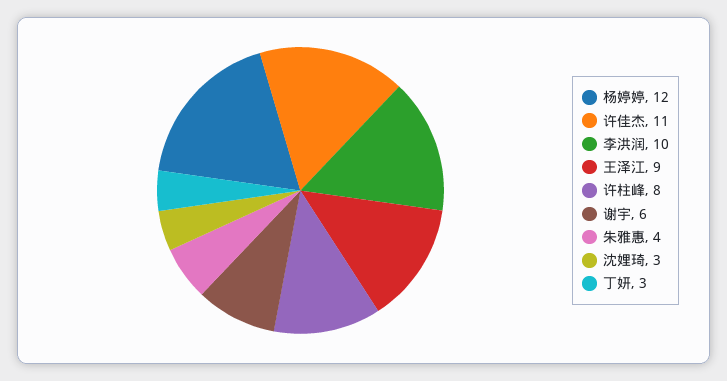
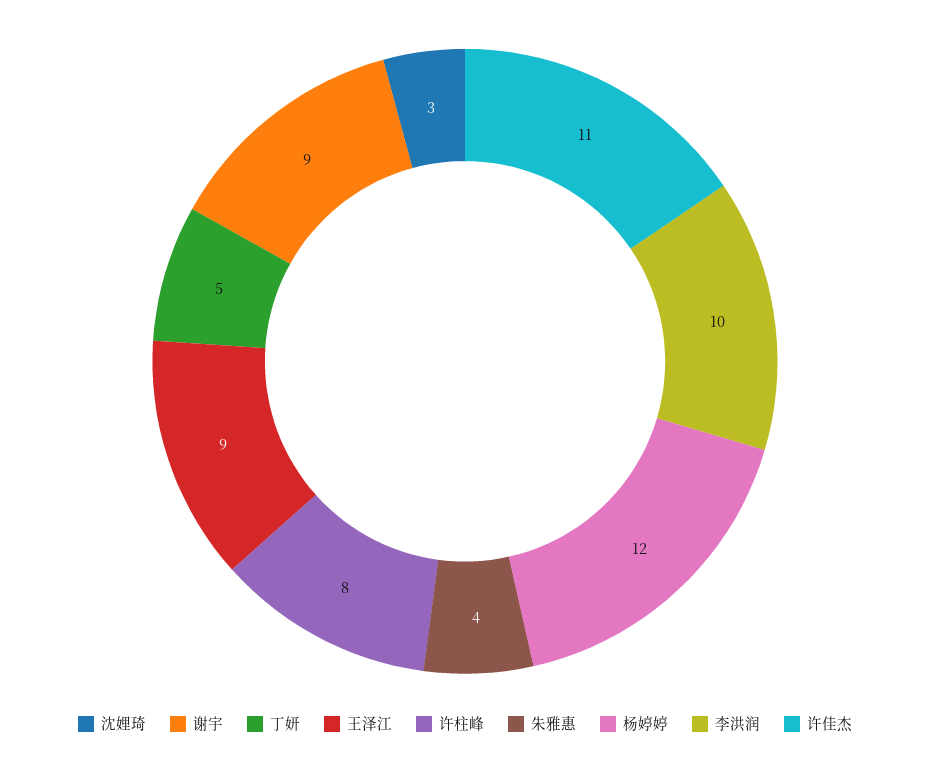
  {
    "杨婷婷": 12,
    "许佳杰": 11,
    "李洪润": 10,
    "王泽江": 9,
    "许柱峰": 8,
-   "谢宇": 6,
+   "谢宇": 9,
    "朱雅惠": 4,
    "沈娌琦": 3,
-   "丁妍": 3
+   "丁妍": 5
  }

